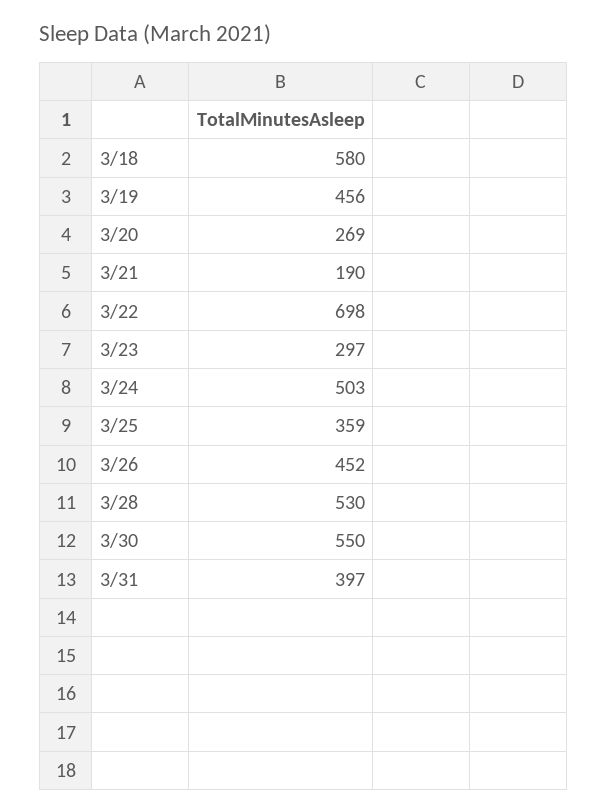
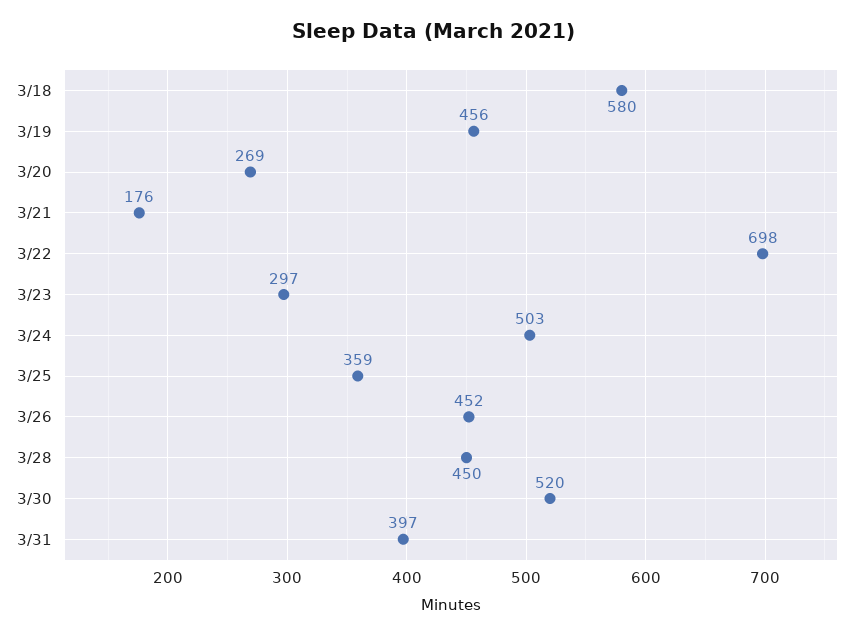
  {
    "3/18": 580,
    "3/19": 456,
    "3/20": 269,
-   "3/21": 190,
+   "3/21": 176,
    "3/22": 698,
    "3/23": 297,
    "3/24": 503,
    "3/25": 359,
    "3/26": 452,
-   "3/28": 530,
+   "3/28": 450,
-   "3/30": 550,
+   "3/30": 520,
    "3/31": 397
  }

